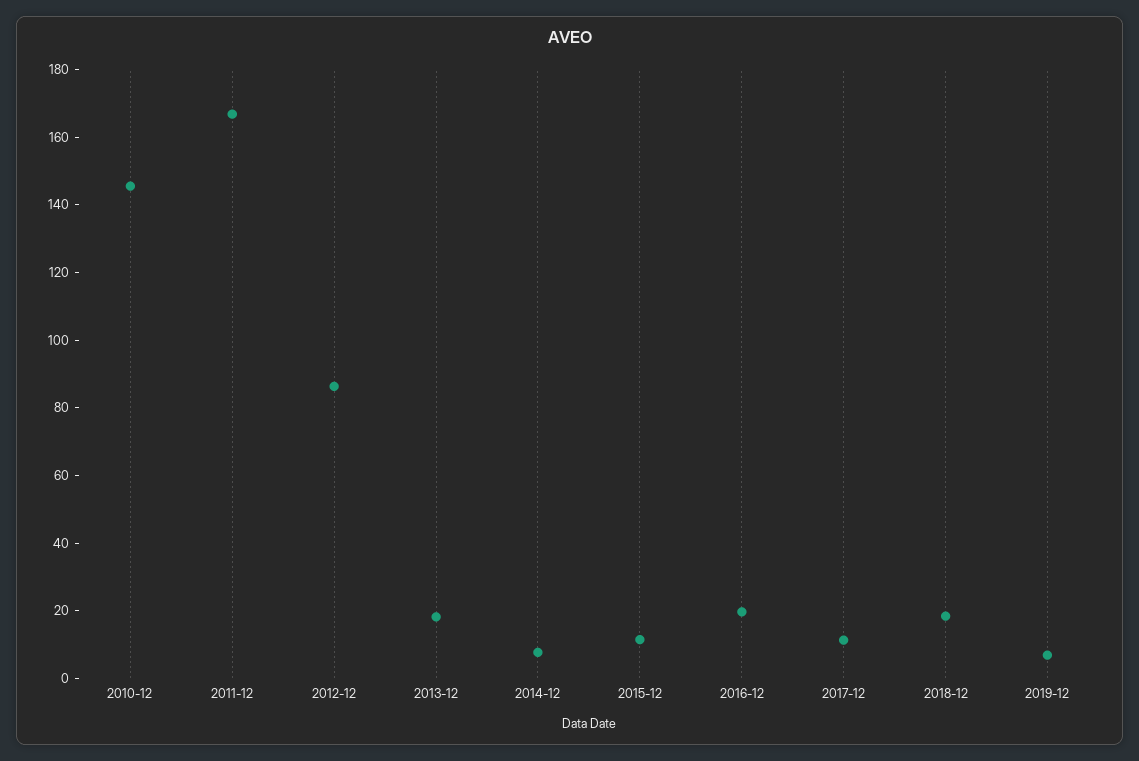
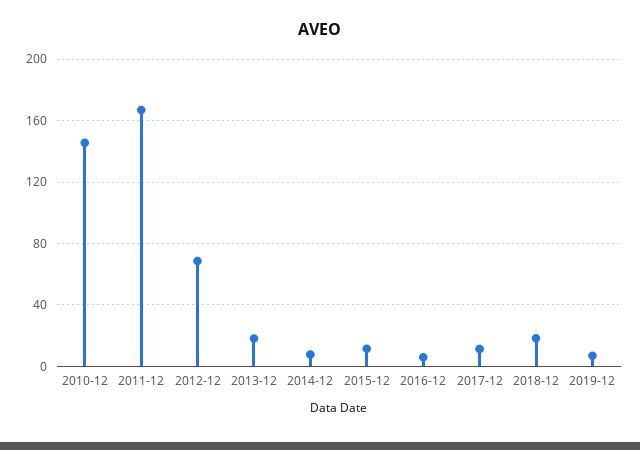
  {
    "2010-12": 145,
    "2011-12": 165,
-   "2012-12": 85,
+   "2012-12": 70,
    "2013-12": 20,
    "2014-12": 10,
    "2015-12": 10,
-   "2016-12": 20,
+   "2016-12": 5,
    "2017-12": 10,
    "2018-12": 20,
    "2019-12": 5
  }

